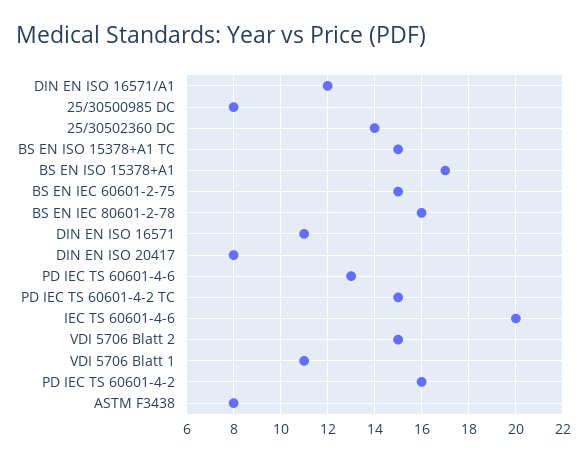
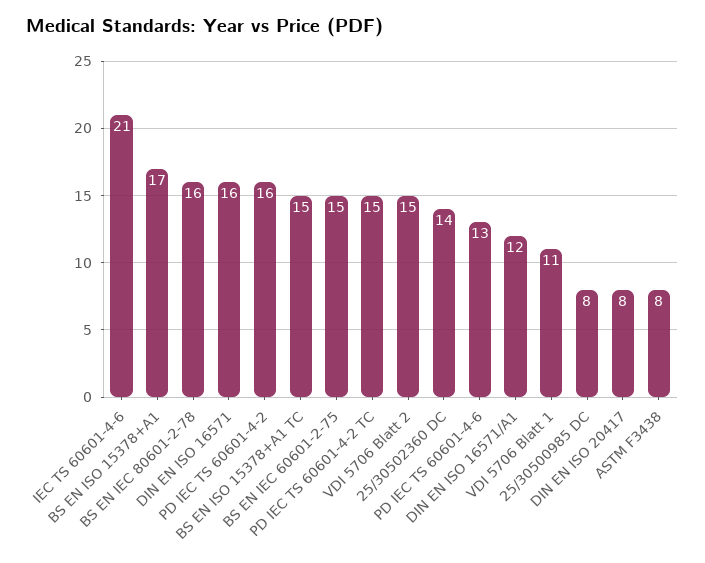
  {
    "DIN EN ISO 16571/A1": 12,
    "25/30500985 DC": 8,
    "25/30502360 DC": 14,
    "BS EN ISO 15378+A1 TC": 15,
    "BS EN ISO 15378+A1": 17,
    "BS EN IEC 60601-2-75": 15,
    "BS EN IEC 80601-2-78": 16,
-   "DIN EN ISO 16571": 11,
+   "DIN EN ISO 16571": 16,
    "DIN EN ISO 20417": 8,
    "PD IEC TS 60601-4-6": 13,
    "PD IEC TS 60601-4-2 TC": 15,
-   "IEC TS 60601-4-6": 20,
+   "IEC TS 60601-4-6": 21,
    "VDI 5706 Blatt 2": 15,
    "VDI 5706 Blatt 1": 11,
    "PD IEC TS 60601-4-2": 16,
    "ASTM F3438": 8
  }

